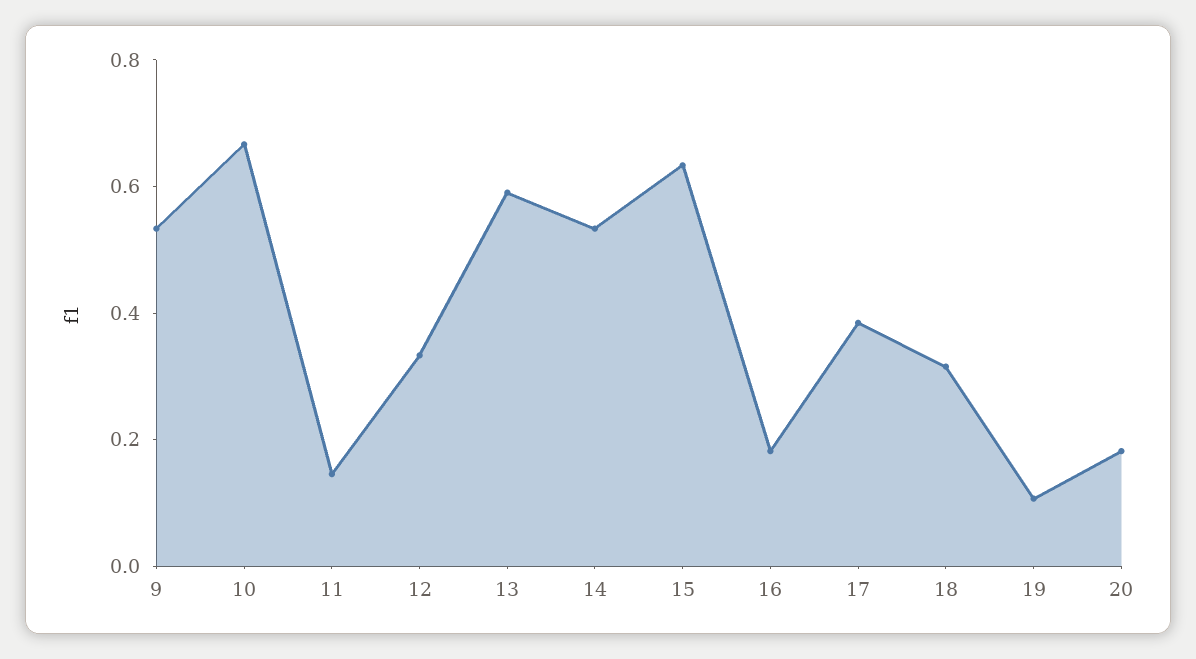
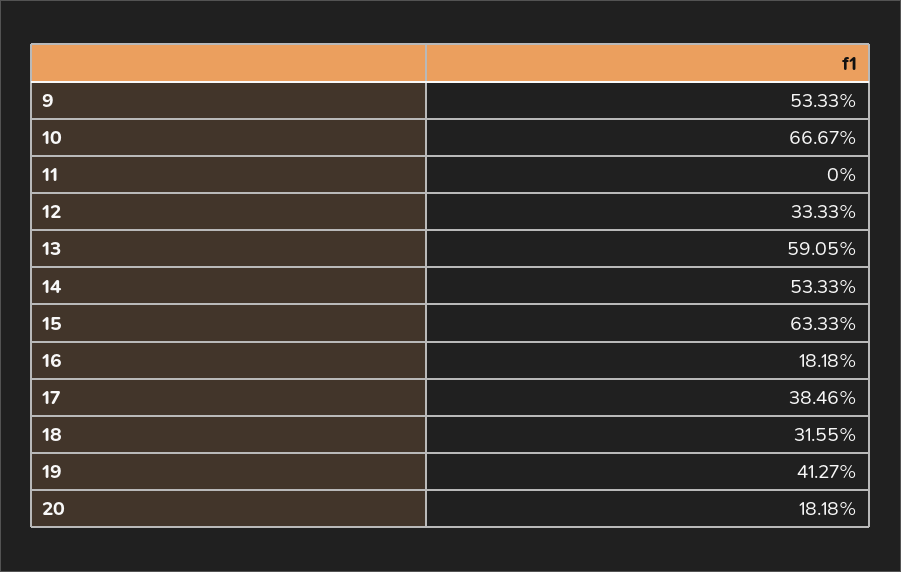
  {
    "9": 0.5333,
    "10": 0.6667,
-   "11": 0.15,
+   "11": 0,
    "12": 0.3333,
    "13": 0.5905,
    "14": 0.5333,
    "15": 0.6333,
    "16": 0.1818,
    "17": 0.3846,
    "18": 0.3155,
-   "19": 0.1,
+   "19": 0.4127,
    "20": 0.1818
  }

